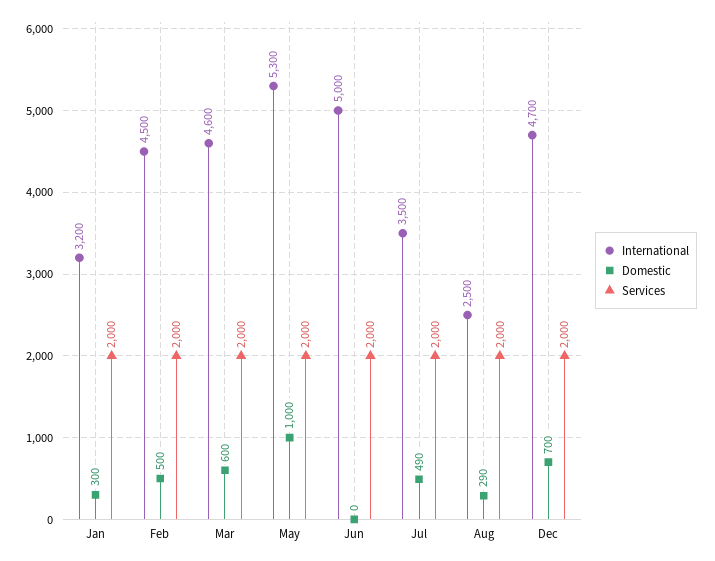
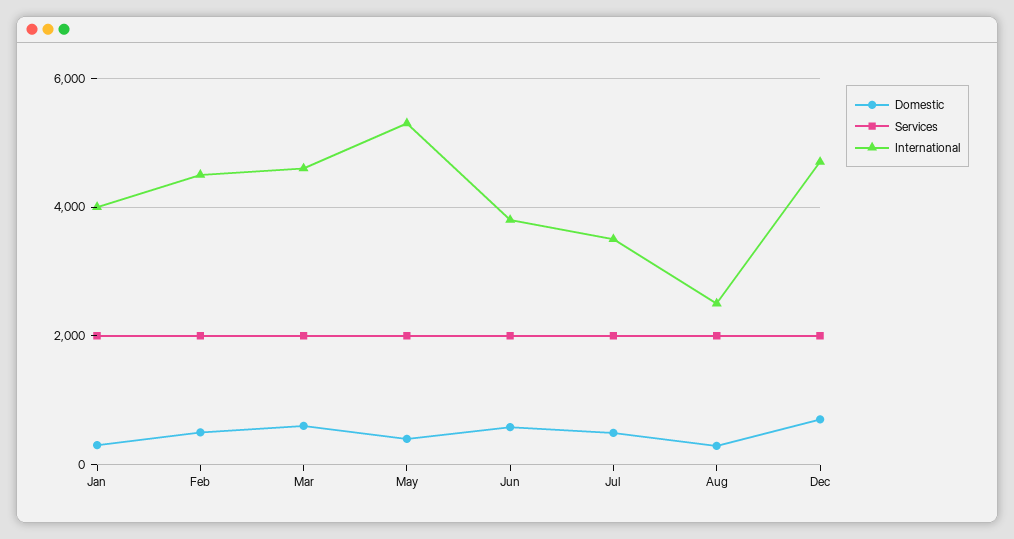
  {
    "International": {
-     "Jan": 3200,
+     "Jan": 4000,
      "Feb": 4500,
      "Mar": 4600,
      "May": 5300,
-     "Jun": 5000,
+     "Jun": 3800,
      "Jul": 3500,
      "Aug": 2500,
      "Dec": 4700
    },
    "Domestic": {
      "Jan": 300,
      "Feb": 500,
      "Mar": 600,
-     "May": 1000,
+     "May": 400,
-     "Jun": 0,
+     "Jun": 600,
      "Jul": 490,
      "Aug": 290,
      "Dec": 700
    },
    "Services": {
      "Jan": 2000,
      "Feb": 2000,
      "Mar": 2000,
      "May": 2000,
      "Jun": 2000,
      "Jul": 2000,
      "Aug": 2000,
      "Dec": 2000
    }
  }

